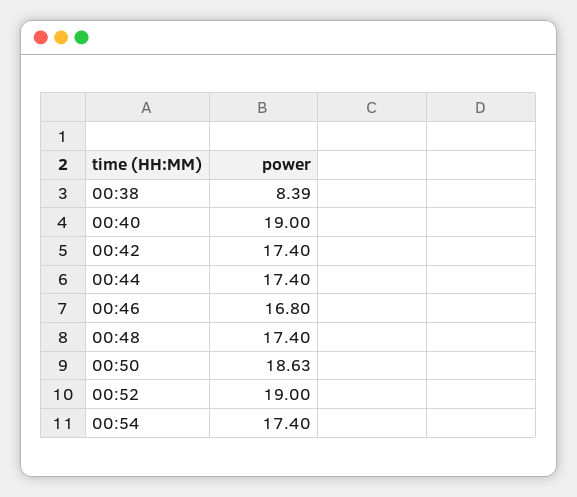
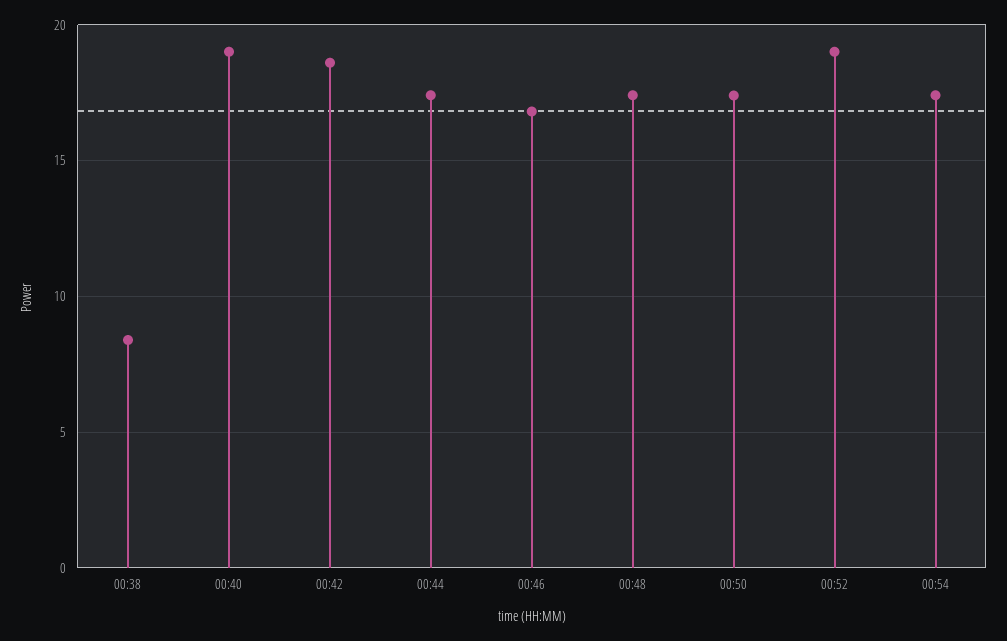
  {
    "00:38": 8.39,
    "00:40": 19,
-   "00:42": 17.4,
+   "00:42": 18.5,
    "00:44": 17.4,
    "00:46": 16.8,
    "00:48": 17.4,
-   "00:50": 18.63,
+   "00:50": 17.5,
    "00:52": 19,
    "00:54": 17.4
  }

